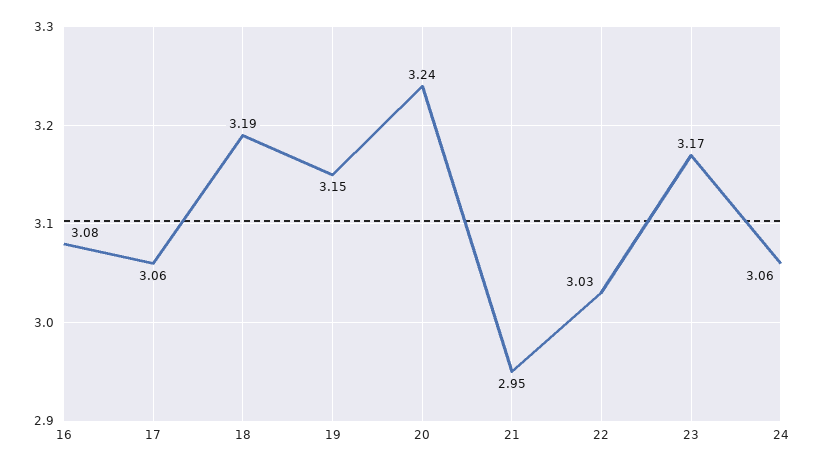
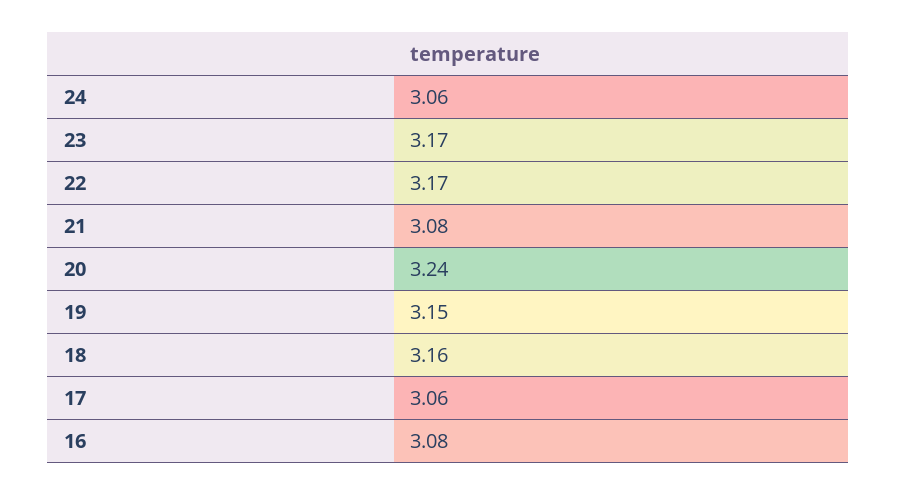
  {
    "16": 3.08,
    "17": 3.06,
-   "18": 3.19,
+   "18": 3.16,
    "19": 3.15,
    "20": 3.24,
-   "21": 2.95,
+   "21": 3.08,
-   "22": 3.03,
+   "22": 3.17,
    "23": 3.17,
    "24": 3.06
  }

